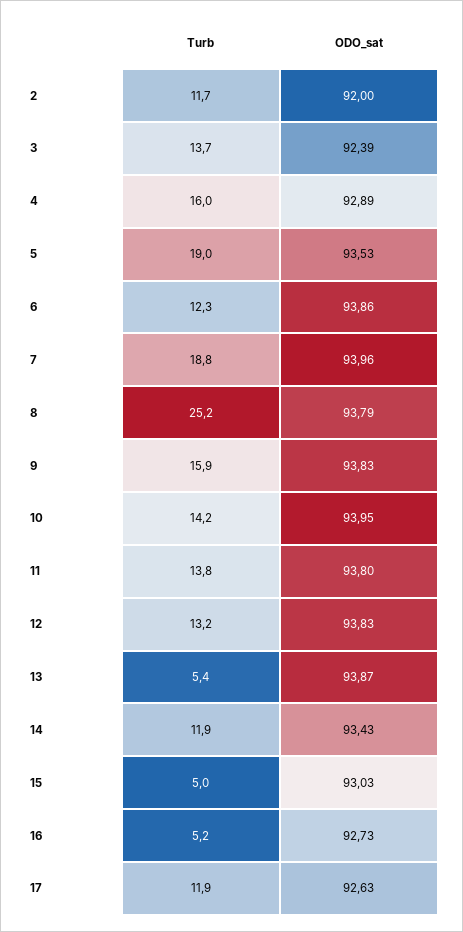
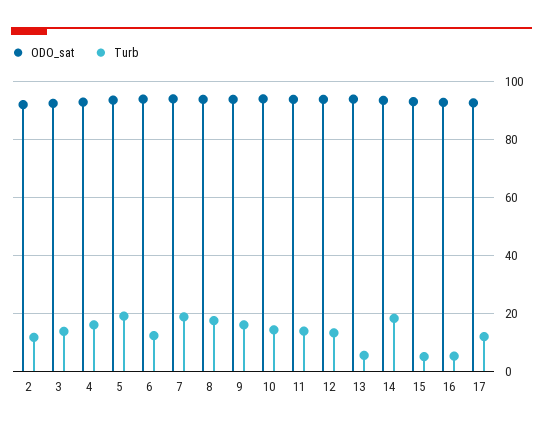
  {
    "Turb": {
      "2": 11.7,
      "3": 13.7,
      "4": 16,
      "5": 19,
      "6": 12.3,
      "7": 18.8,
-     "8": 25.2,
+     "8": 17.5,
      "9": 15.9,
      "10": 14.2,
      "11": 13.8,
      "12": 13.2,
      "13": 5.4,
-     "14": 11.9,
+     "14": 17.5,
      "15": 5,
      "16": 5.2,
      "17": 11.9
    },
    "ODO_sat": {
      "2": 92,
      "3": 92.39,
      "4": 92.89,
      "5": 93.53,
      "6": 93.86,
      "7": 93.96,
      "8": 93.79,
      "9": 93.83,
      "10": 93.95,
      "11": 93.8,
      "12": 93.83,
      "13": 93.87,
      "14": 93.43,
      "15": 93.03,
      "16": 92.73,
      "17": 92.63
    }
  }

